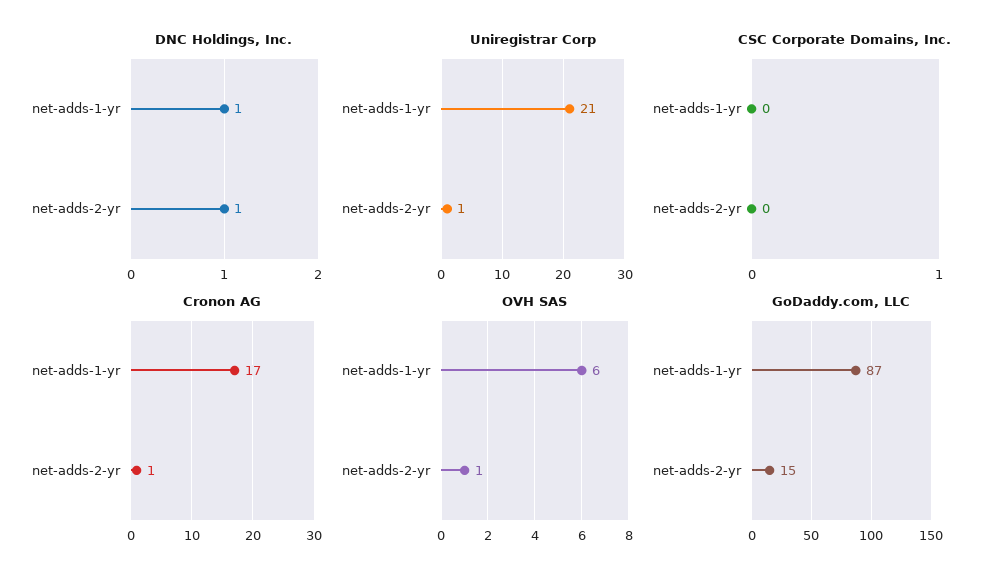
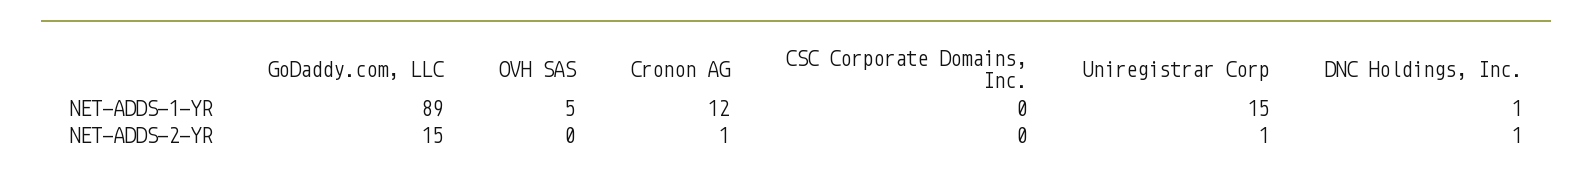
  {
    "DNC Holdings, Inc.": {
      "net-adds-1-yr": 1,
      "net-adds-2-yr": 1
    },
    "Uniregistrar Corp": {
-     "net-adds-1-yr": 21,
+     "net-adds-1-yr": 15,
      "net-adds-2-yr": 1
    },
    "CSC Corporate Domains, Inc.": {
      "net-adds-1-yr": 0,
      "net-adds-2-yr": 0
    },
    "Cronon AG": {
-     "net-adds-1-yr": 17,
+     "net-adds-1-yr": 12,
      "net-adds-2-yr": 1
    },
    "OVH SAS": {
-     "net-adds-1-yr": 6,
+     "net-adds-1-yr": 5,
-     "net-adds-2-yr": 1
+     "net-adds-2-yr": 0
    },
    "GoDaddy.com, LLC": {
-     "net-adds-1-yr": 87,
+     "net-adds-1-yr": 89,
      "net-adds-2-yr": 15
    }
  }

